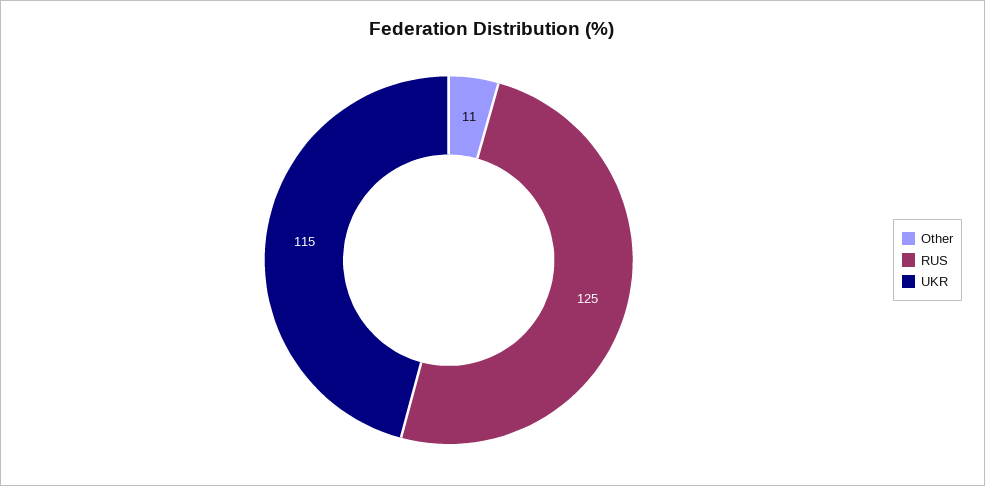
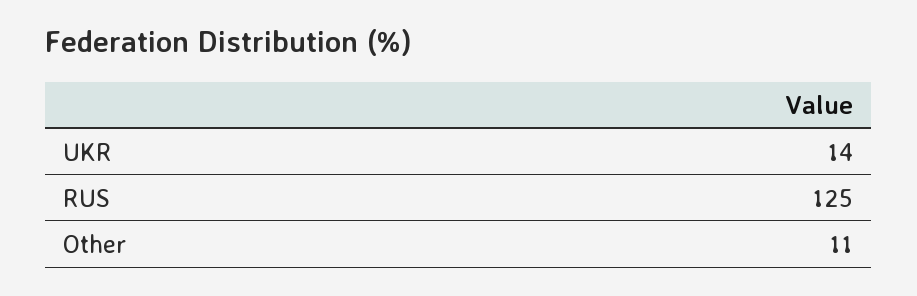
  {
    "Other": 11,
    "RUS": 125,
-   "UKR": 115
+   "UKR": 14
  }

